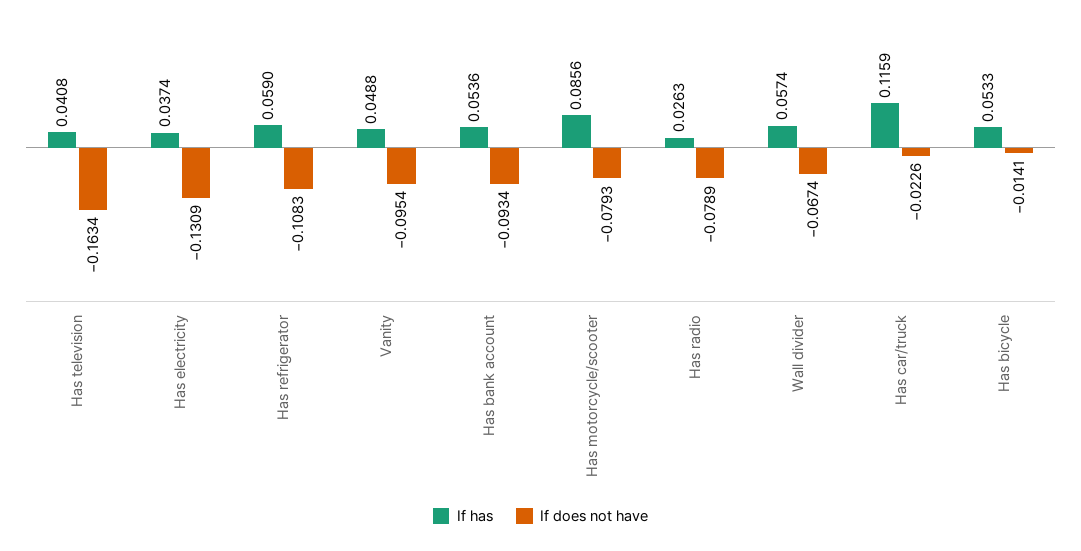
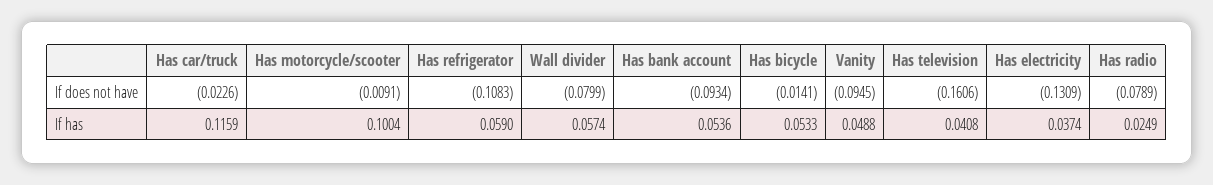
  {
    "If has": {
      "Has television": 0.0408,
      "Has electricity": 0.0374,
      "Has refrigerator": 0.059,
      "Vanity": 0.0488,
      "Has bank account": 0.0536,
-     "Has motorcycle/scooter": 0.0856,
+     "Has motorcycle/scooter": 0.1004,
-     "Has radio": 0.0263,
+     "Has radio": 0.0249,
      "Wall divider": 0.0574,
      "Has car/truck": 0.1159,
      "Has bicycle": 0.0533
    },
    "If does not have": {
-     "Has television": -0.1634,
+     "Has television": -0.1606,
      "Has electricity": -0.1309,
      "Has refrigerator": -0.1083,
-     "Vanity": -0.0954,
+     "Vanity": -0.0945,
      "Has bank account": -0.0934,
-     "Has motorcycle/scooter": -0.0793,
+     "Has motorcycle/scooter": -0.0091,
      "Has radio": -0.0789,
-     "Wall divider": -0.0674,
+     "Wall divider": -0.0799,
      "Has car/truck": -0.0226,
      "Has bicycle": -0.0141
    }
  }

